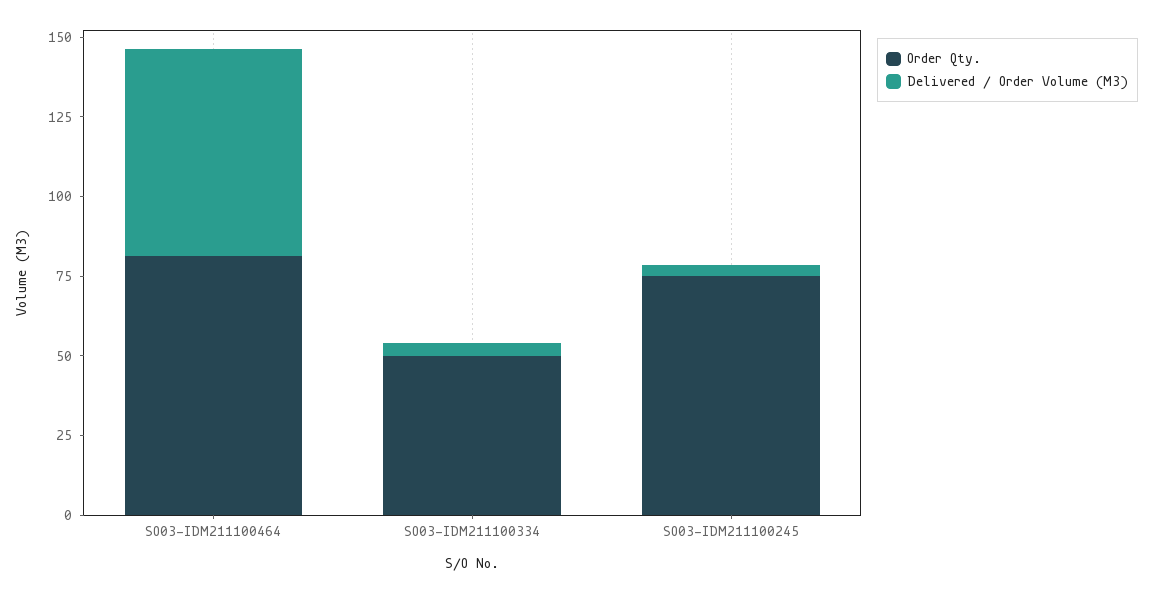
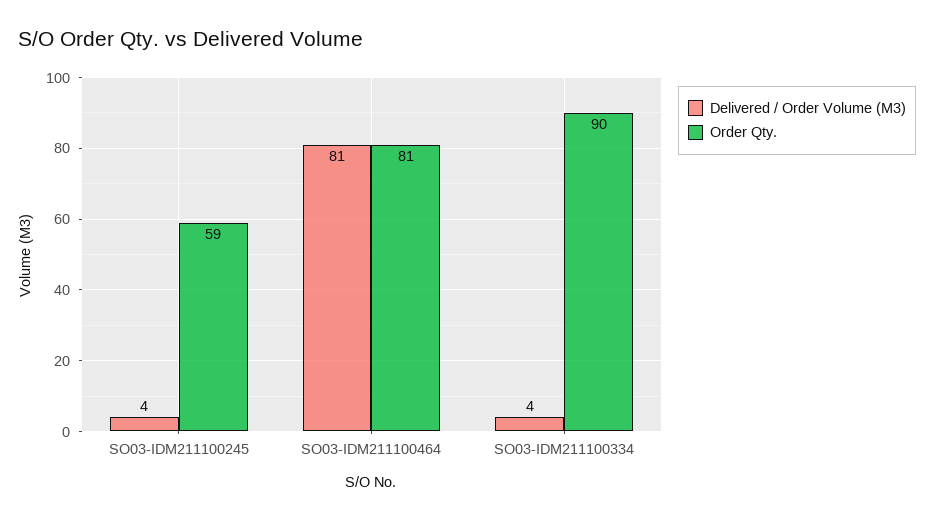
  {
    "Order Qty.": {
      "SO03-IDM211100464": 81,
-     "SO03-IDM211100334": 50,
+     "SO03-IDM211100334": 90,
-     "SO03-IDM211100245": 75
+     "SO03-IDM211100245": 59
    },
    "Delivered / Order Volume (M3)": {
-     "SO03-IDM211100464": 65,
+     "SO03-IDM211100464": 81,
      "SO03-IDM211100334": 4,
      "SO03-IDM211100245": 4
    }
  }

